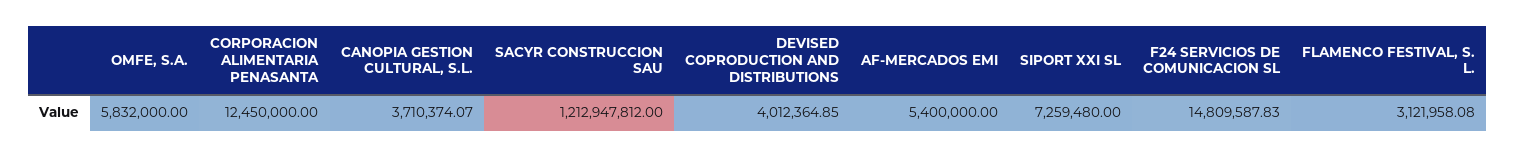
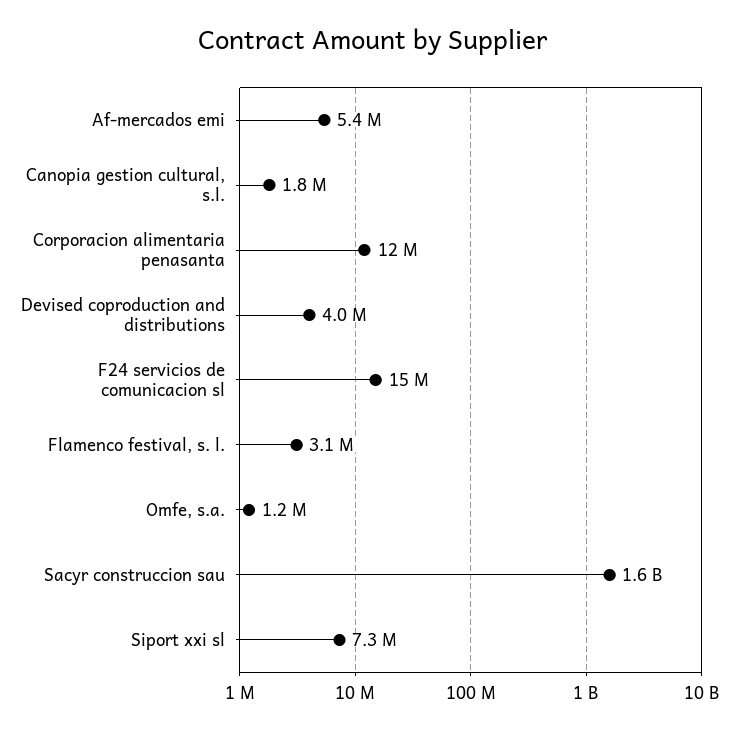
  {
-   "OMFE, S.A.": 5832000,
+   "OMFE, S.A.": 1200000,
    "CORPORACION ALIMENTARIA PENASANTA": 12450000,
-   "CANOPIA GESTION CULTURAL, S.L.": 3710374.07,
+   "CANOPIA GESTION CULTURAL, S.L.": 1800000,
-   "SACYR CONSTRUCCION SAU": 1212947812,
+   "SACYR CONSTRUCCION SAU": 1600000000,
    "DEVISED COPRODUCTION AND DISTRIBUTIONS": 4012364.85,
    "AF-MERCADOS EMI": 5400000,
    "SIPORT XXI SL": 7259480,
    "F24 SERVICIOS DE COMUNICACION SL": 14809587.83,
    "FLAMENCO FESTIVAL, S. L.": 3121958.08
  }

